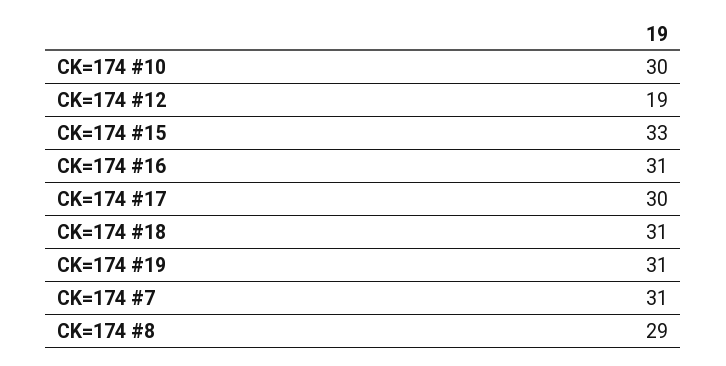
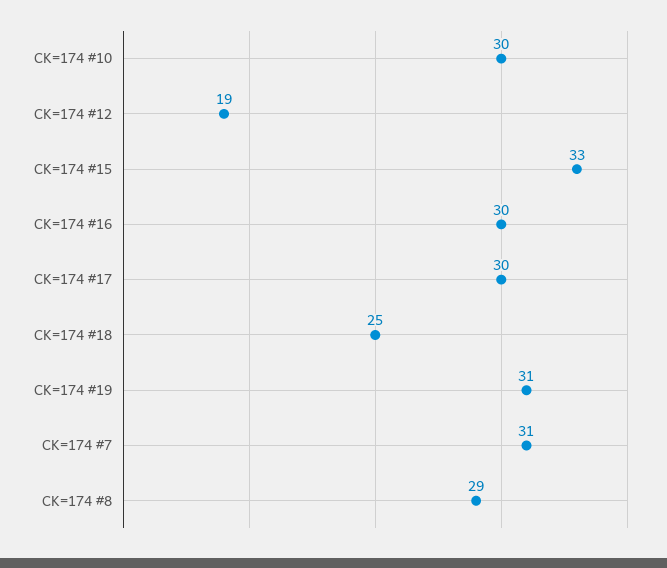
  {
    "CK=174 #10": 30,
    "CK=174 #12": 19,
    "CK=174 #15": 33,
-   "CK=174 #16": 31,
+   "CK=174 #16": 30,
    "CK=174 #17": 30,
-   "CK=174 #18": 31,
+   "CK=174 #18": 25,
    "CK=174 #19": 31,
    "CK=174 #7": 31,
    "CK=174 #8": 29
  }

